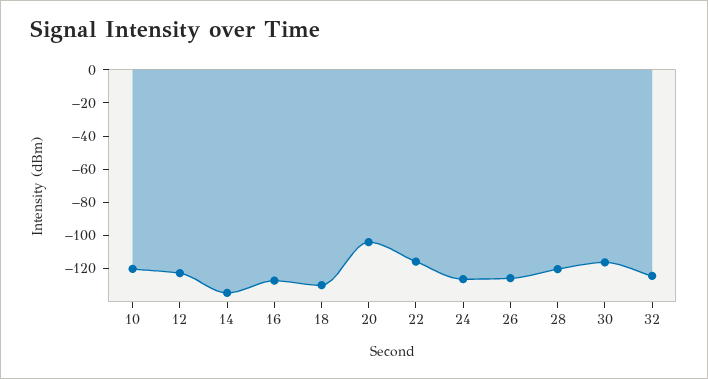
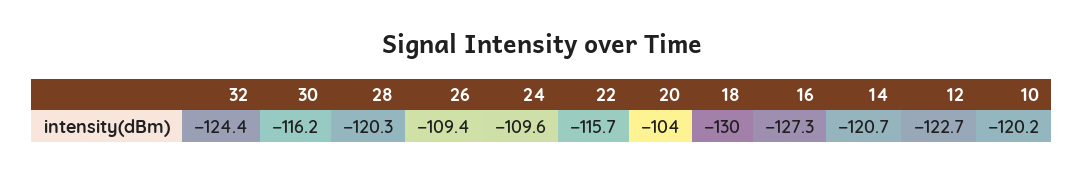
  {
    "10": -120.2,
    "12": -122.7,
-   "14": -135,
+   "14": -120.7,
    "16": -127.3,
    "18": -130,
    "20": -104,
    "22": -115.7,
-   "24": -125,
+   "24": -109.6,
-   "26": -125,
+   "26": -109.4,
    "28": -120.3,
    "30": -116.2,
    "32": -124.4
  }

